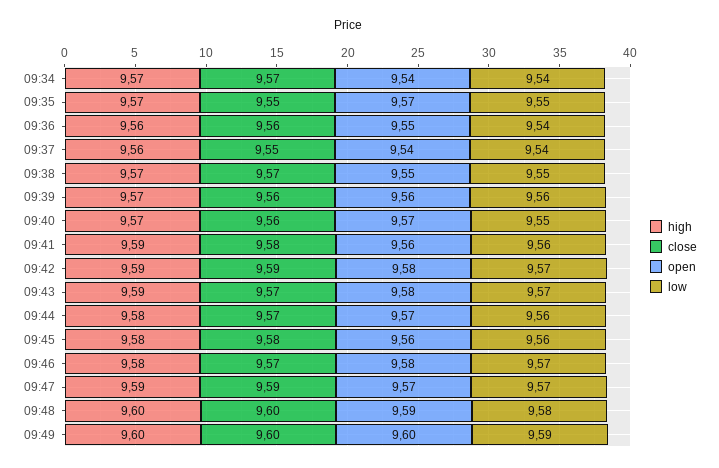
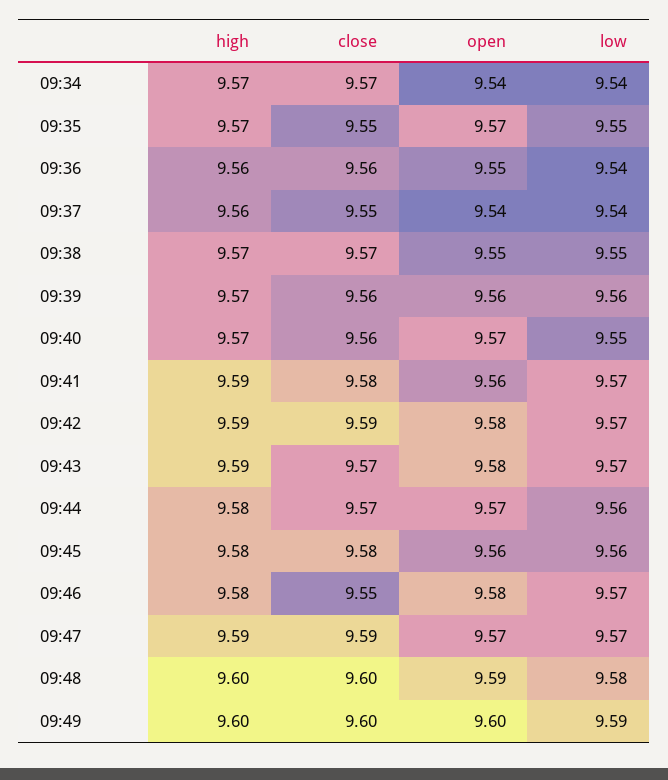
  {
    "high": {
      "09:34": 9.57,
      "09:35": 9.57,
      "09:36": 9.56,
      "09:37": 9.56,
      "09:38": 9.57,
      "09:39": 9.57,
      "09:40": 9.57,
      "09:41": 9.59,
      "09:42": 9.59,
      "09:43": 9.59,
      "09:44": 9.58,
      "09:45": 9.58,
      "09:46": 9.58,
      "09:47": 9.59,
      "09:48": 9.6,
      "09:49": 9.6
    },
    "close": {
      "09:34": 9.57,
      "09:35": 9.55,
      "09:36": 9.56,
      "09:37": 9.55,
      "09:38": 9.57,
      "09:39": 9.56,
      "09:40": 9.56,
      "09:41": 9.58,
      "09:42": 9.59,
      "09:43": 9.57,
      "09:44": 9.57,
      "09:45": 9.58,
-     "09:46": 9.57,
+     "09:46": 9.55,
      "09:47": 9.59,
      "09:48": 9.6,
      "09:49": 9.6
    },
    "open": {
      "09:34": 9.54,
      "09:35": 9.57,
      "09:36": 9.55,
      "09:37": 9.54,
      "09:38": 9.55,
      "09:39": 9.56,
      "09:40": 9.57,
      "09:41": 9.56,
      "09:42": 9.58,
      "09:43": 9.58,
      "09:44": 9.57,
      "09:45": 9.56,
      "09:46": 9.58,
      "09:47": 9.57,
      "09:48": 9.59,
      "09:49": 9.6
    },
    "low": {
      "09:34": 9.54,
      "09:35": 9.55,
      "09:36": 9.54,
      "09:37": 9.54,
      "09:38": 9.55,
      "09:39": 9.56,
      "09:40": 9.55,
-     "09:41": 9.56,
+     "09:41": 9.57,
      "09:42": 9.57,
      "09:43": 9.57,
      "09:44": 9.56,
      "09:45": 9.56,
      "09:46": 9.57,
      "09:47": 9.57,
      "09:48": 9.58,
      "09:49": 9.59
    }
  }

